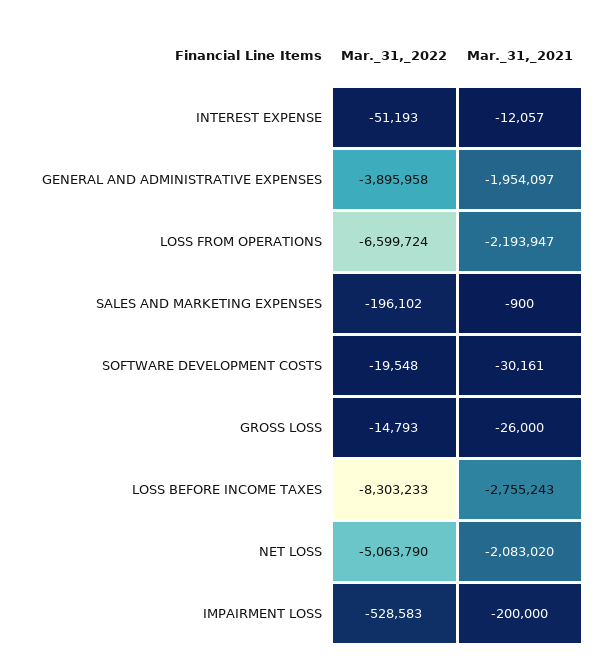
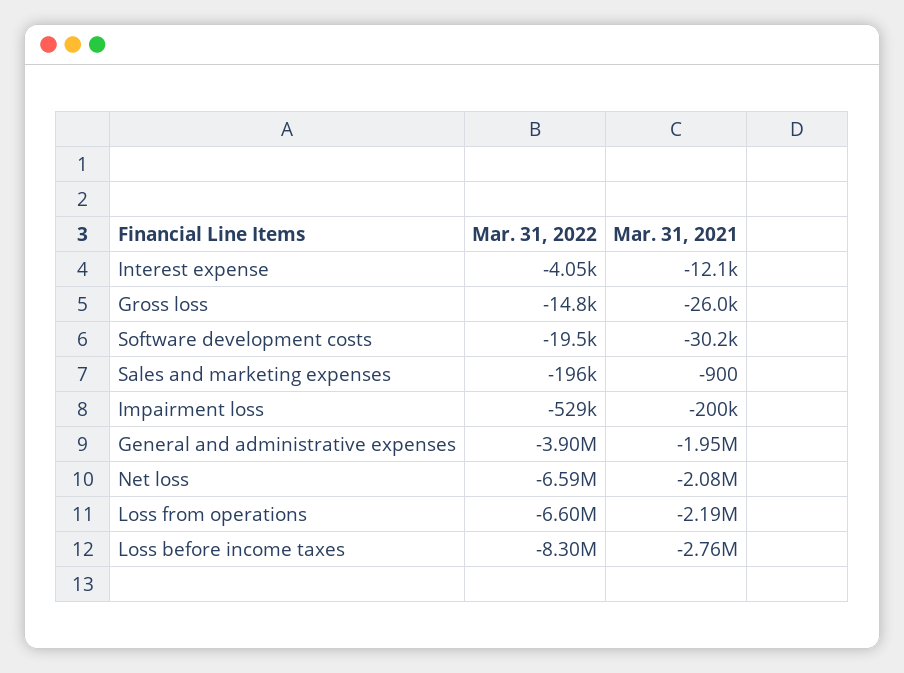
  {
    "Mar._31,_2022": {
-     "INTEREST EXPENSE": -51193,
+     "INTEREST EXPENSE": -4050,
      "GENERAL AND ADMINISTRATIVE EXPENSES": -3895958,
      "LOSS FROM OPERATIONS": -6599724,
      "SALES AND MARKETING EXPENSES": -196102,
      "SOFTWARE DEVELOPMENT COSTS": -19548,
      "GROSS LOSS": -14793,
      "LOSS BEFORE INCOME TAXES": -8303233,
-     "NET LOSS": -5063790,
+     "NET LOSS": -6590000,
      "IMPAIRMENT LOSS": -528583
    },
    "Mar._31,_2021": {
      "INTEREST EXPENSE": -12057,
      "GENERAL AND ADMINISTRATIVE EXPENSES": -1954097,
      "LOSS FROM OPERATIONS": -2193947,
      "SALES AND MARKETING EXPENSES": -900,
      "SOFTWARE DEVELOPMENT COSTS": -30161,
      "GROSS LOSS": -26000,
      "LOSS BEFORE INCOME TAXES": -2755243,
      "NET LOSS": -2083020,
      "IMPAIRMENT LOSS": -200000
    }
  }

